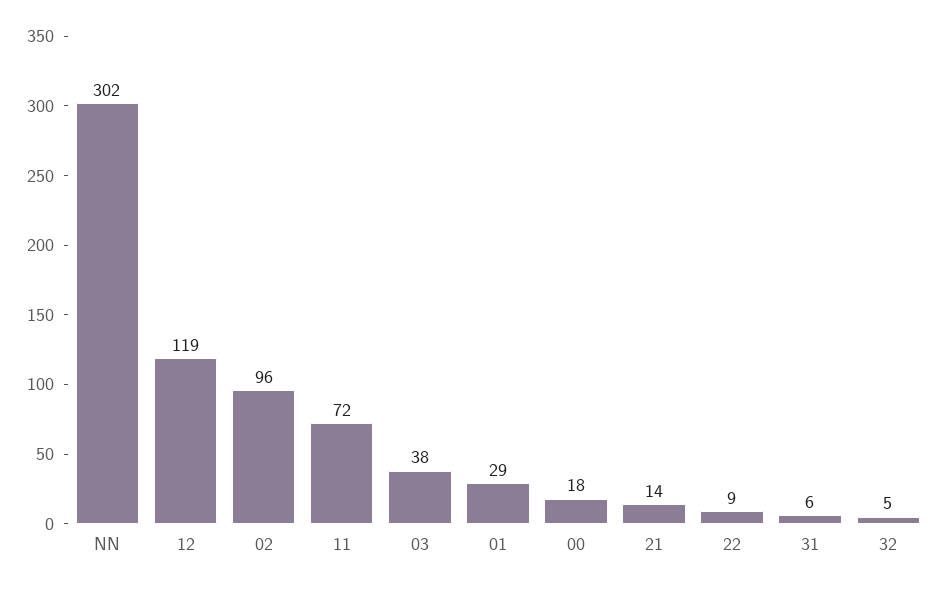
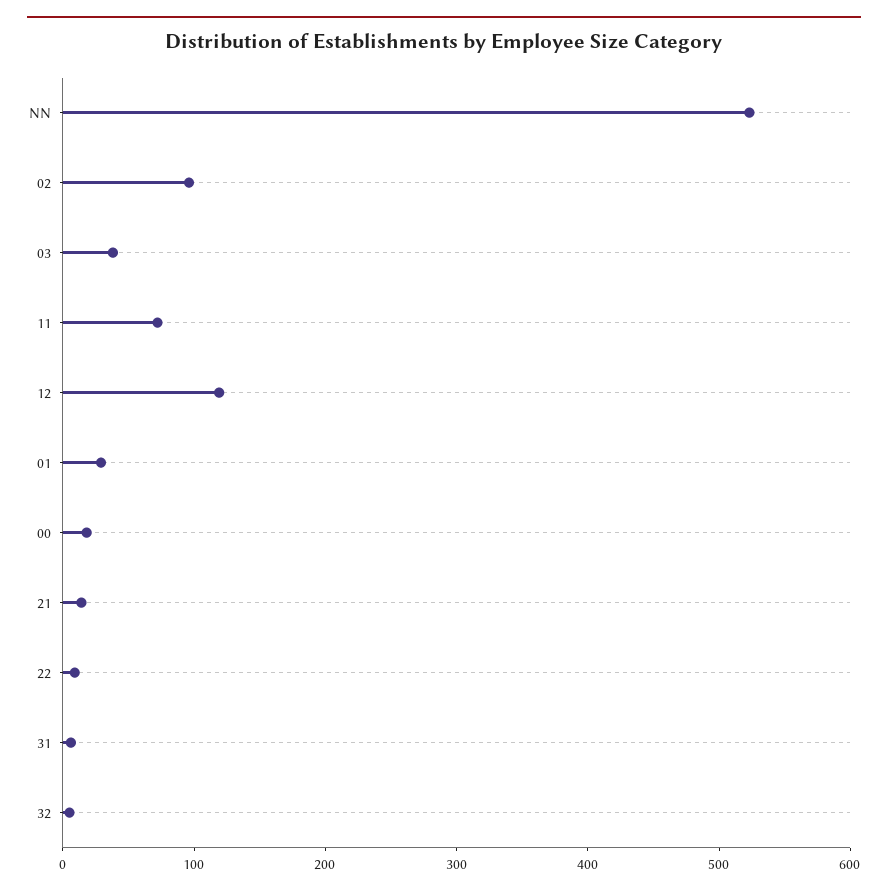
  {
-   "NN": 302,
+   "NN": 520,
    "12": 119,
    "02": 96,
    "11": 72,
    "03": 38,
    "01": 29,
    "00": 18,
    "21": 14,
    "22": 9,
    "31": 6,
    "32": 5
  }

